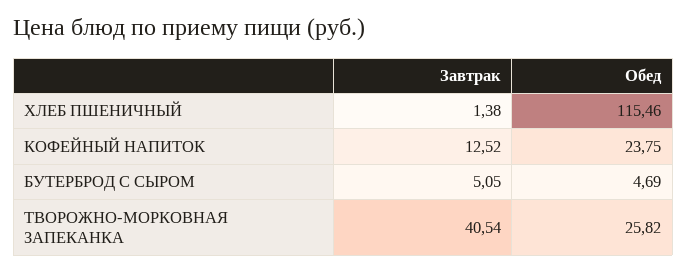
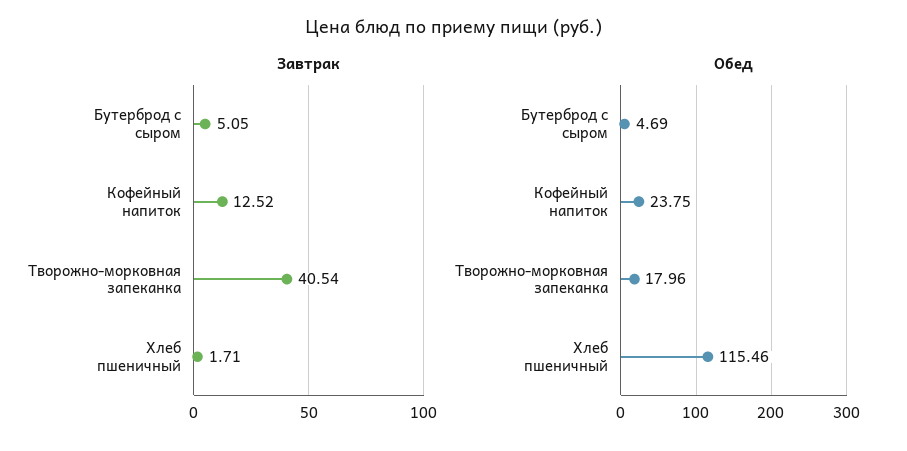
  {
    "Завтрак": {
-     "ХЛЕБ ПШЕНИЧНЫЙ": 1.38,
+     "ХЛЕБ ПШЕНИЧНЫЙ": 1.71,
      "КОФЕЙНЫЙ НАПИТОК": 12.52,
      "БУТЕРБРОД С СЫРОМ": 5.05,
      "ТВОРОЖНО-МОРКОВНАЯ ЗАПЕКАНКА": 40.54
    },
    "Обед": {
      "ХЛЕБ ПШЕНИЧНЫЙ": 115.46,
      "КОФЕЙНЫЙ НАПИТОК": 23.75,
      "БУТЕРБРОД С СЫРОМ": 4.69,
-     "ТВОРОЖНО-МОРКОВНАЯ ЗАПЕКАНКА": 25.82
+     "ТВОРОЖНО-МОРКОВНАЯ ЗАПЕКАНКА": 17.96
    }
  }

